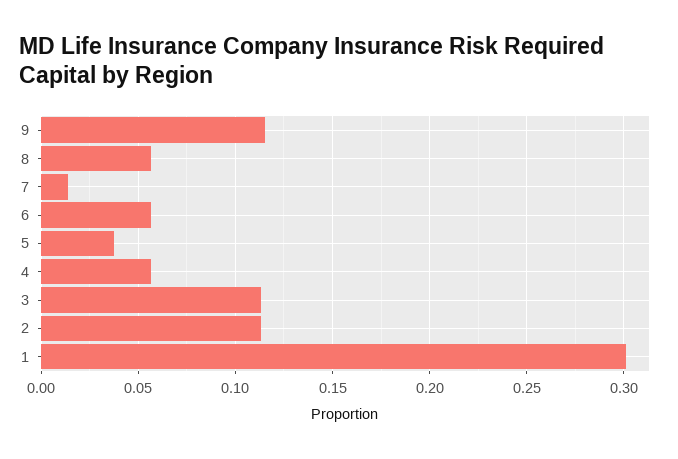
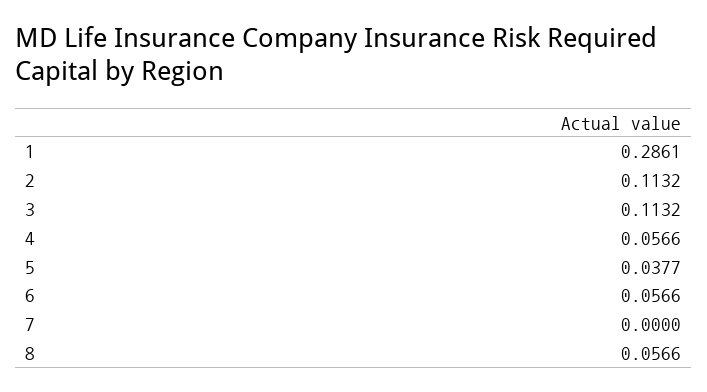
  {
-   "9": 0.115,
    "8": 0.0566,
-   "7": 0.015,
+   "7": 0,
    "6": 0.0566,
    "5": 0.0377,
    "4": 0.0566,
    "3": 0.1132,
    "2": 0.1132,
-   "1": 0.3
+   "1": 0.2861
  }

